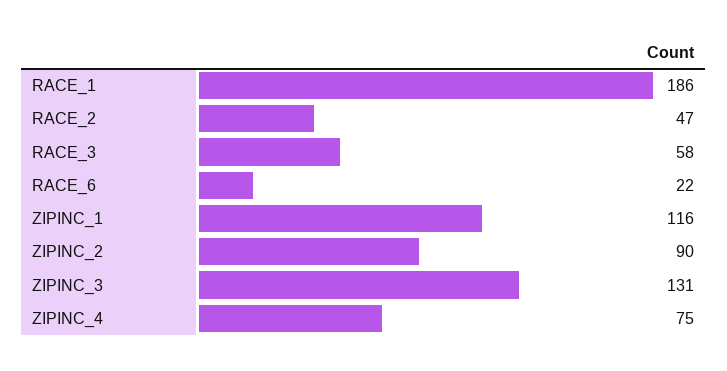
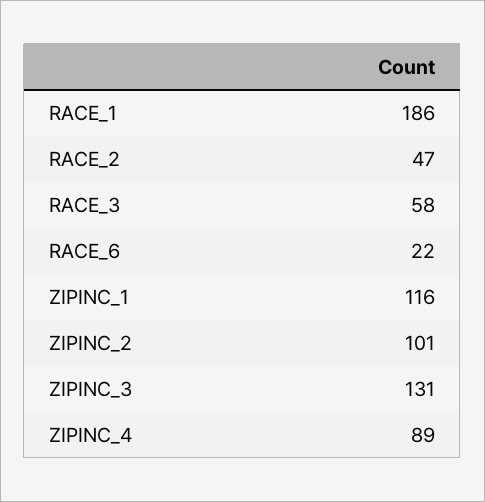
  {
    "RACE_1": 186,
    "RACE_2": 47,
    "RACE_3": 58,
    "RACE_6": 22,
    "ZIPINC_1": 116,
-   "ZIPINC_2": 90,
+   "ZIPINC_2": 101,
    "ZIPINC_3": 131,
-   "ZIPINC_4": 75
+   "ZIPINC_4": 89
  }

